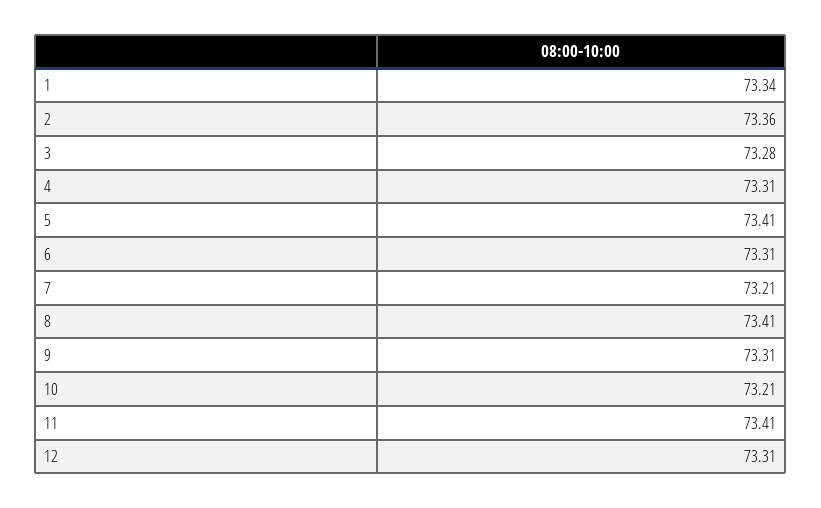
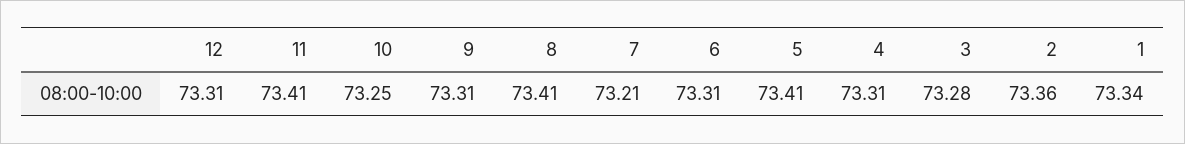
  {
    "1": 73.34,
    "2": 73.36,
    "3": 73.28,
    "4": 73.31,
    "5": 73.41,
    "6": 73.31,
    "7": 73.21,
    "8": 73.41,
    "9": 73.31,
-   "10": 73.21,
+   "10": 73.25,
    "11": 73.41,
    "12": 73.31
  }

